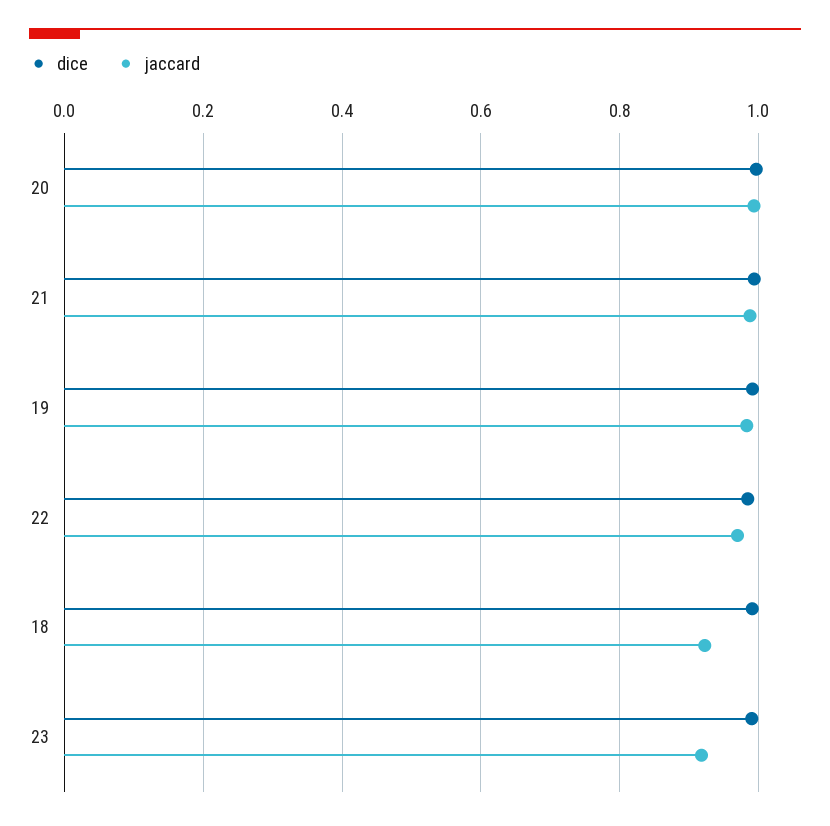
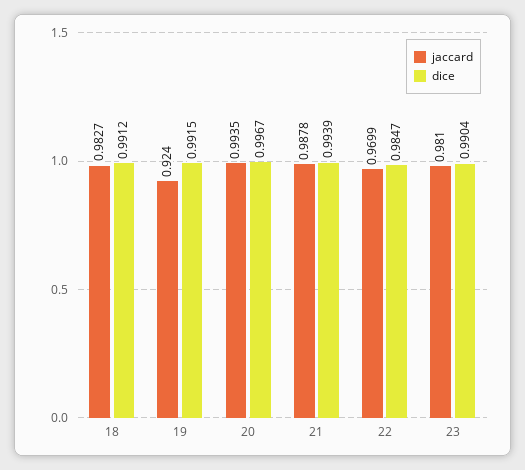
  {
    "dice": {
      "20": 0.9967,
      "21": 0.9939,
      "19": 0.9915,
      "22": 0.9847,
      "18": 0.9912,
      "23": 0.9904
    },
    "jaccard": {
      "20": 0.9935,
      "21": 0.9878,
-     "19": 0.98,
+     "19": 0.924,
      "22": 0.9699,
-     "18": 0.92,
+     "18": 0.9827,
-     "23": 0.92
+     "23": 0.981
    }
  }

